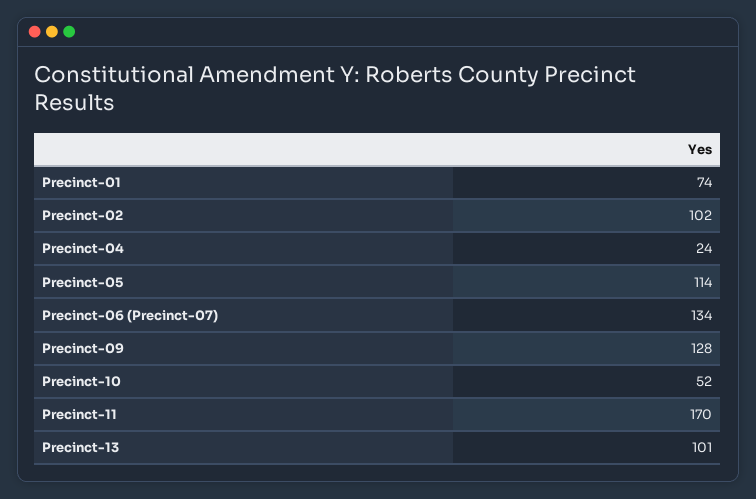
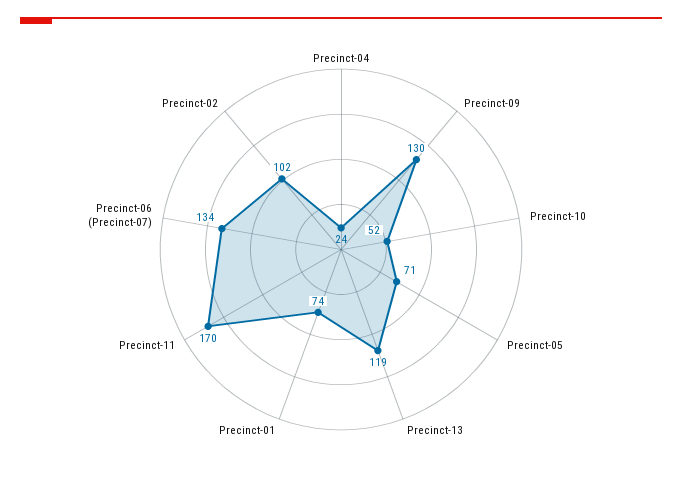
  {
    "Precinct-01": 74,
    "Precinct-02": 102,
    "Precinct-04": 24,
-   "Precinct-05": 114,
+   "Precinct-05": 71,
    "Precinct-06 (Precinct-07)": 134,
-   "Precinct-09": 128,
+   "Precinct-09": 130,
    "Precinct-10": 52,
    "Precinct-11": 170,
-   "Precinct-13": 101
+   "Precinct-13": 119
  }

